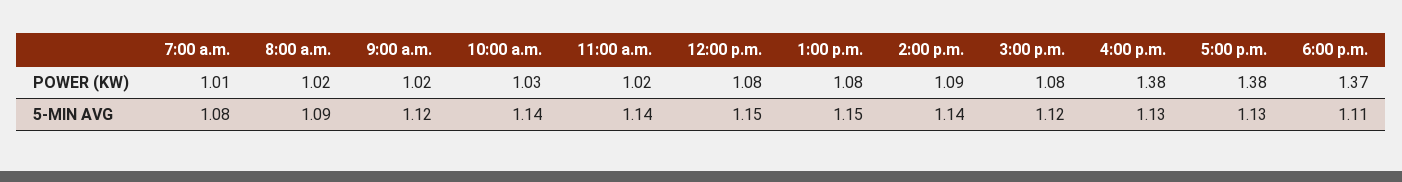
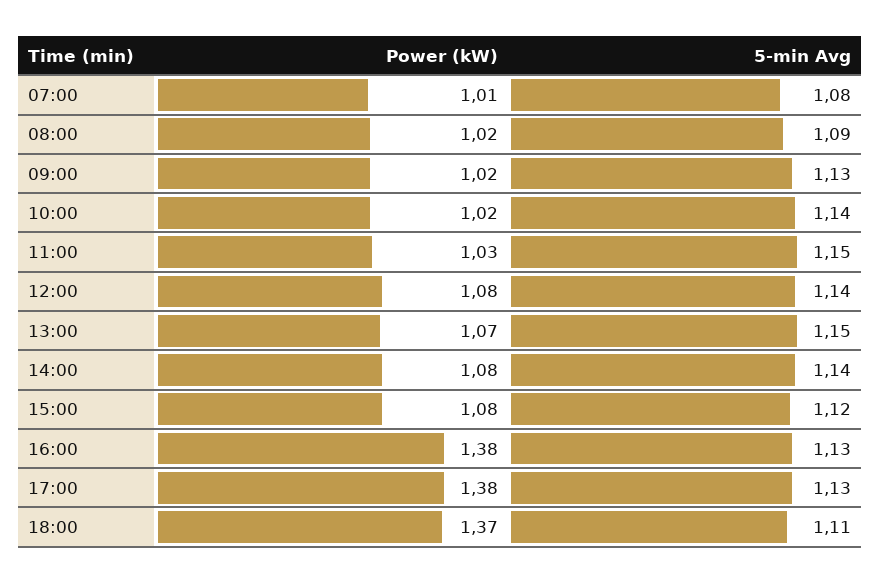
  {
    "7:00 a.m.": {
      "POWER (KW)": 1.01,
      "5-MIN AVG": 1.08
    },
    "8:00 a.m.": {
      "POWER (KW)": 1.02,
      "5-MIN AVG": 1.09
    },
    "9:00 a.m.": {
      "POWER (KW)": 1.02,
-     "5-MIN AVG": 1.12
+     "5-MIN AVG": 1.13
    },
    "10:00 a.m.": {
-     "POWER (KW)": 1.03,
+     "POWER (KW)": 1.02,
      "5-MIN AVG": 1.14
    },
    "11:00 a.m.": {
-     "POWER (KW)": 1.02,
+     "POWER (KW)": 1.03,
-     "5-MIN AVG": 1.14
+     "5-MIN AVG": 1.15
    },
    "12:00 p.m.": {
      "POWER (KW)": 1.08,
-     "5-MIN AVG": 1.15
+     "5-MIN AVG": 1.14
    },
    "1:00 p.m.": {
-     "POWER (KW)": 1.08,
+     "POWER (KW)": 1.07,
      "5-MIN AVG": 1.15
    },
    "2:00 p.m.": {
-     "POWER (KW)": 1.09,
+     "POWER (KW)": 1.08,
      "5-MIN AVG": 1.14
    },
    "3:00 p.m.": {
      "POWER (KW)": 1.08,
      "5-MIN AVG": 1.12
    },
    "4:00 p.m.": {
      "POWER (KW)": 1.38,
      "5-MIN AVG": 1.13
    },
    "5:00 p.m.": {
      "POWER (KW)": 1.38,
      "5-MIN AVG": 1.13
    },
    "6:00 p.m.": {
      "POWER (KW)": 1.37,
      "5-MIN AVG": 1.11
    }
  }

